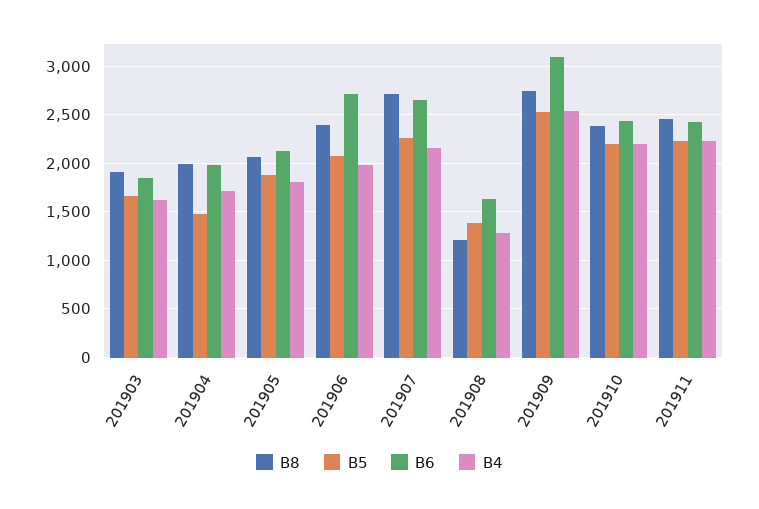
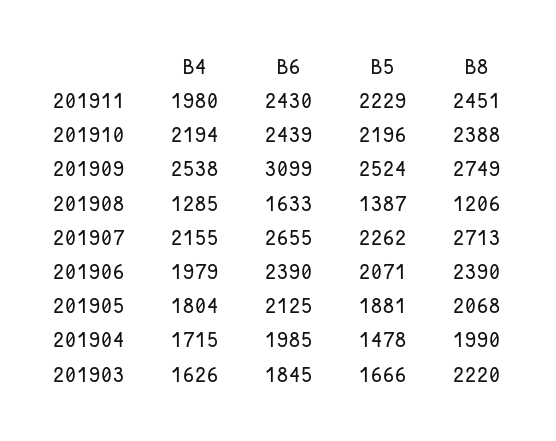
  {
    "B8": {
-     "201903": 1900,
+     "201903": 2220,
      "201904": 1990,
      "201905": 2068,
      "201906": 2390,
      "201907": 2713,
      "201908": 1206,
      "201909": 2749,
      "201910": 2388,
      "201911": 2451
    },
    "B5": {
      "201903": 1666,
      "201904": 1478,
      "201905": 1881,
      "201906": 2071,
      "201907": 2262,
      "201908": 1387,
      "201909": 2524,
      "201910": 2196,
      "201911": 2229
    },
    "B6": {
      "201903": 1845,
      "201904": 1985,
      "201905": 2125,
-     "201906": 2700,
+     "201906": 2390,
      "201907": 2655,
      "201908": 1633,
      "201909": 3099,
      "201910": 2439,
      "201911": 2430
    },
    "B4": {
      "201903": 1626,
      "201904": 1715,
      "201905": 1804,
      "201906": 1979,
      "201907": 2155,
      "201908": 1285,
      "201909": 2538,
      "201910": 2194,
-     "201911": 2200
+     "201911": 1980
    }
  }

